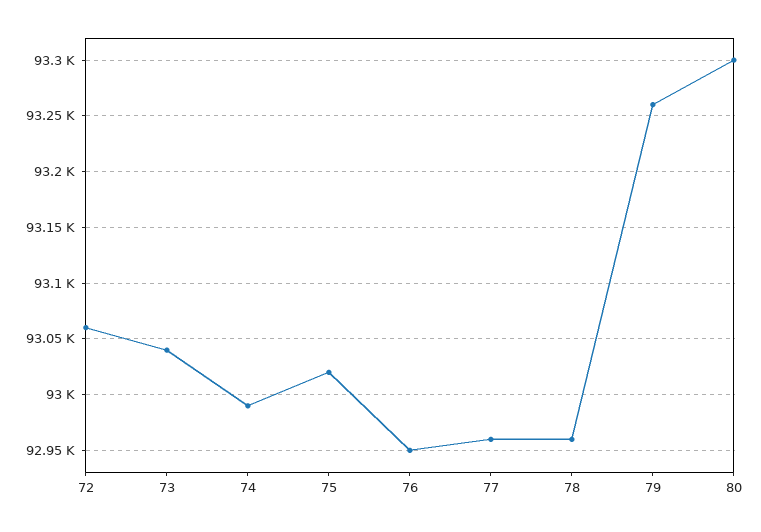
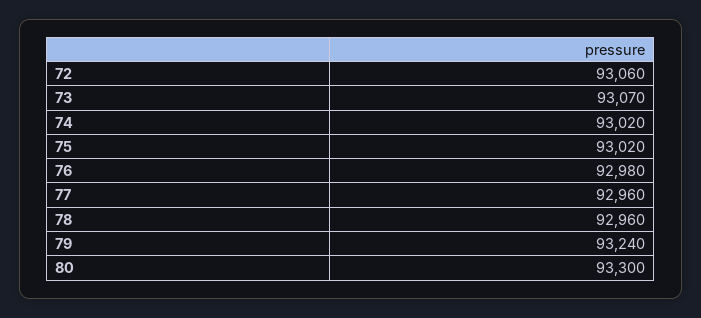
  {
    "72": 93060,
-   "73": 93040,
+   "73": 93070,
-   "74": 92990,
+   "74": 93020,
    "75": 93020,
-   "76": 92950,
+   "76": 92980,
    "77": 92960,
    "78": 92960,
-   "79": 93260,
+   "79": 93240,
    "80": 93300
  }

